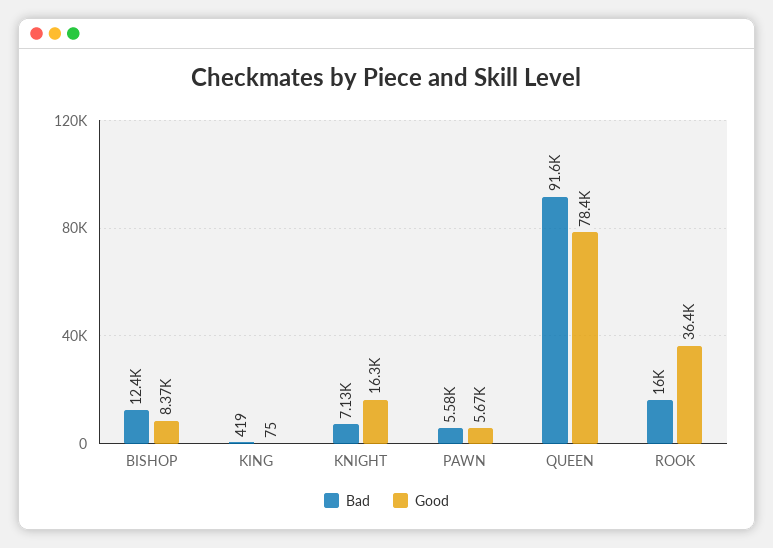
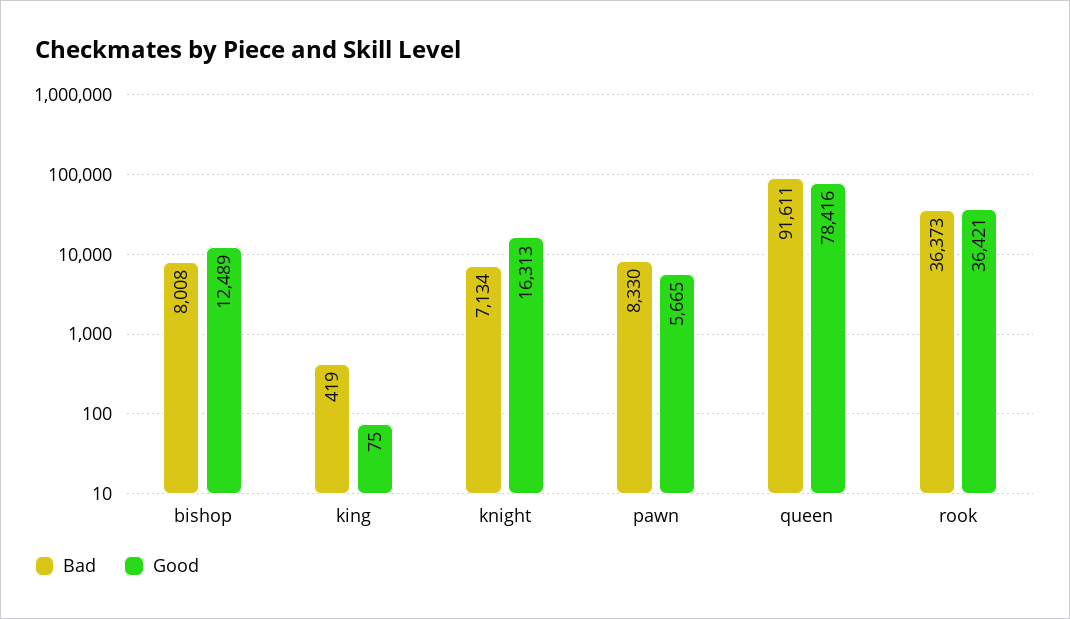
  {
    "Bad": {
-     "BISHOP": 12400,
+     "BISHOP": 8008,
      "KING": 419,
      "KNIGHT": 7134,
-     "PAWN": 5580,
+     "PAWN": 8330,
      "QUEEN": 91611,
-     "ROOK": 16000
+     "ROOK": 36373
    },
    "Good": {
-     "BISHOP": 8370,
+     "BISHOP": 12489,
      "KING": 75,
      "KNIGHT": 16313,
      "PAWN": 5665,
      "QUEEN": 78416,
      "ROOK": 36421
    }
  }

